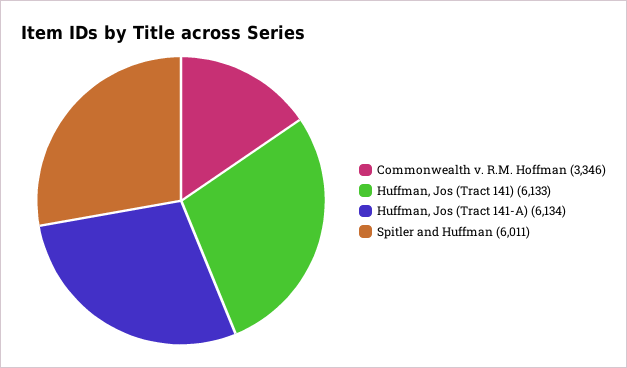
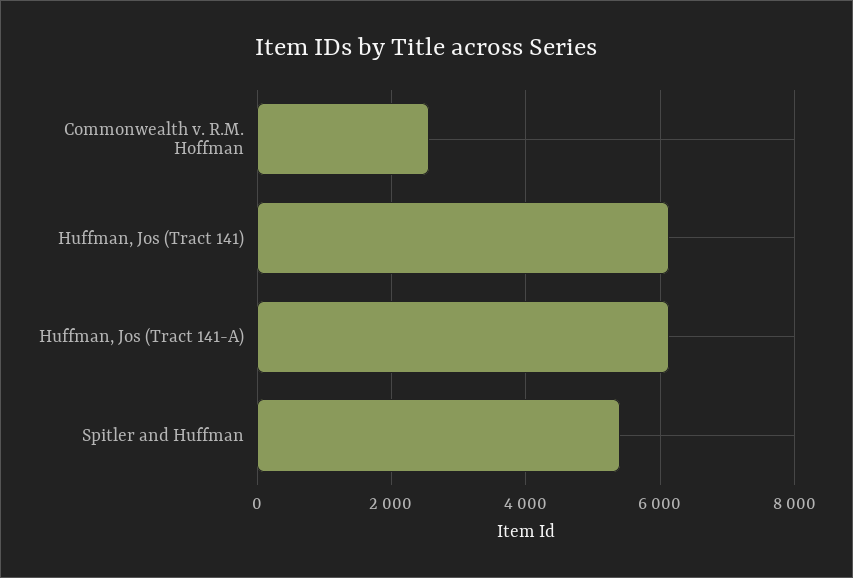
  {
-   "Commonwealth v. R.M. Hoffman": 3346,
+   "Commonwealth v. R.M. Hoffman": 2600,
    "Huffman, Jos (Tract 141)": 6133,
    "Huffman, Jos (Tract 141-A)": 6134,
-   "Spitler and Huffman": 6011
+   "Spitler and Huffman": 5400
  }

